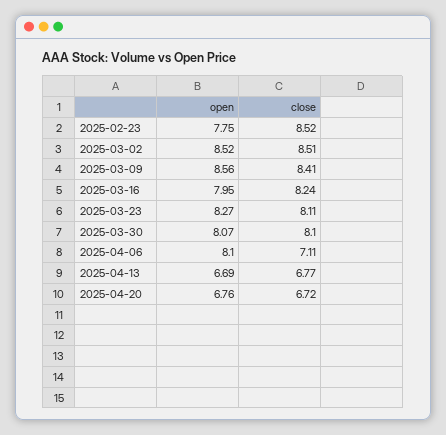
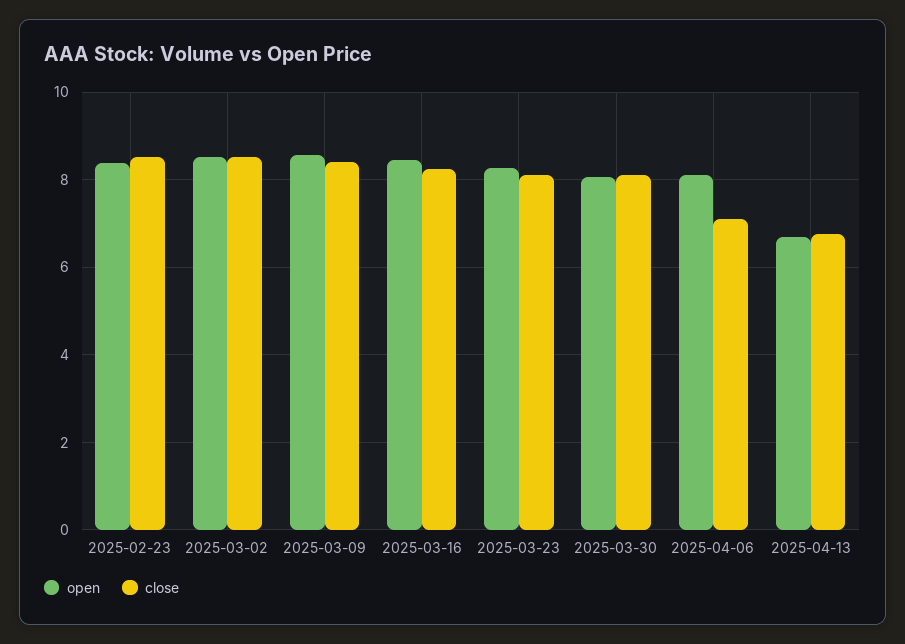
  {
    "open": {
-     "2025-02-23": 7.75,
+     "2025-02-23": 8.4,
      "2025-03-02": 8.52,
      "2025-03-09": 8.56,
-     "2025-03-16": 7.95,
+     "2025-03-16": 8.4,
      "2025-03-23": 8.27,
      "2025-03-30": 8.07,
      "2025-04-06": 8.1,
-     "2025-04-13": 6.69,
+     "2025-04-13": 6.69
-     "2025-04-20": 6.76
    },
    "close": {
      "2025-02-23": 8.52,
      "2025-03-02": 8.51,
      "2025-03-09": 8.41,
      "2025-03-16": 8.24,
      "2025-03-23": 8.11,
      "2025-03-30": 8.1,
      "2025-04-06": 7.11,
-     "2025-04-13": 6.77,
+     "2025-04-13": 6.77
-     "2025-04-20": 6.72
    }
  }

